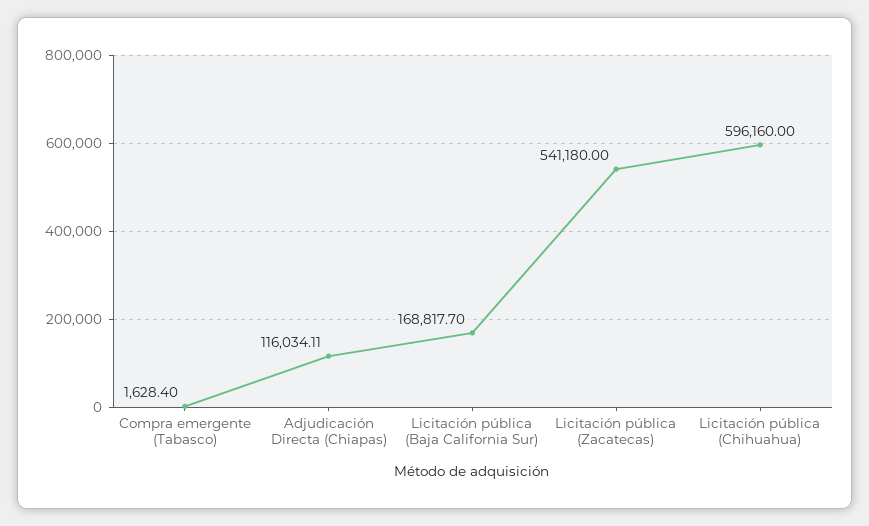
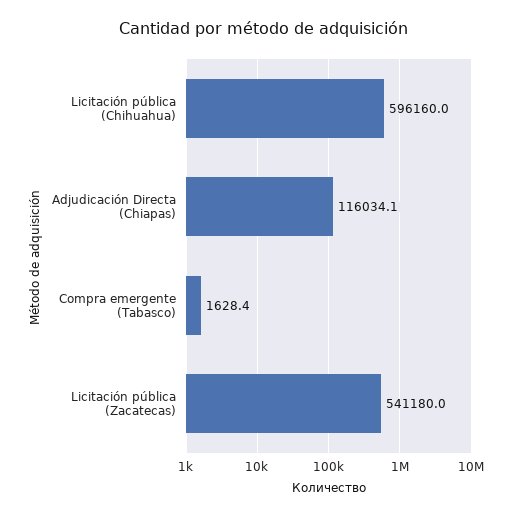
  {
    "Compra emergente (Tabasco)": 1628.4,
    "Adjudicación Directa (Chiapas)": 116034.11,
-   "Licitación pública (Baja California Sur)": 168817.7,
    "Licitación pública (Zacatecas)": 541180,
    "Licitación pública (Chihuahua)": 596160
  }

